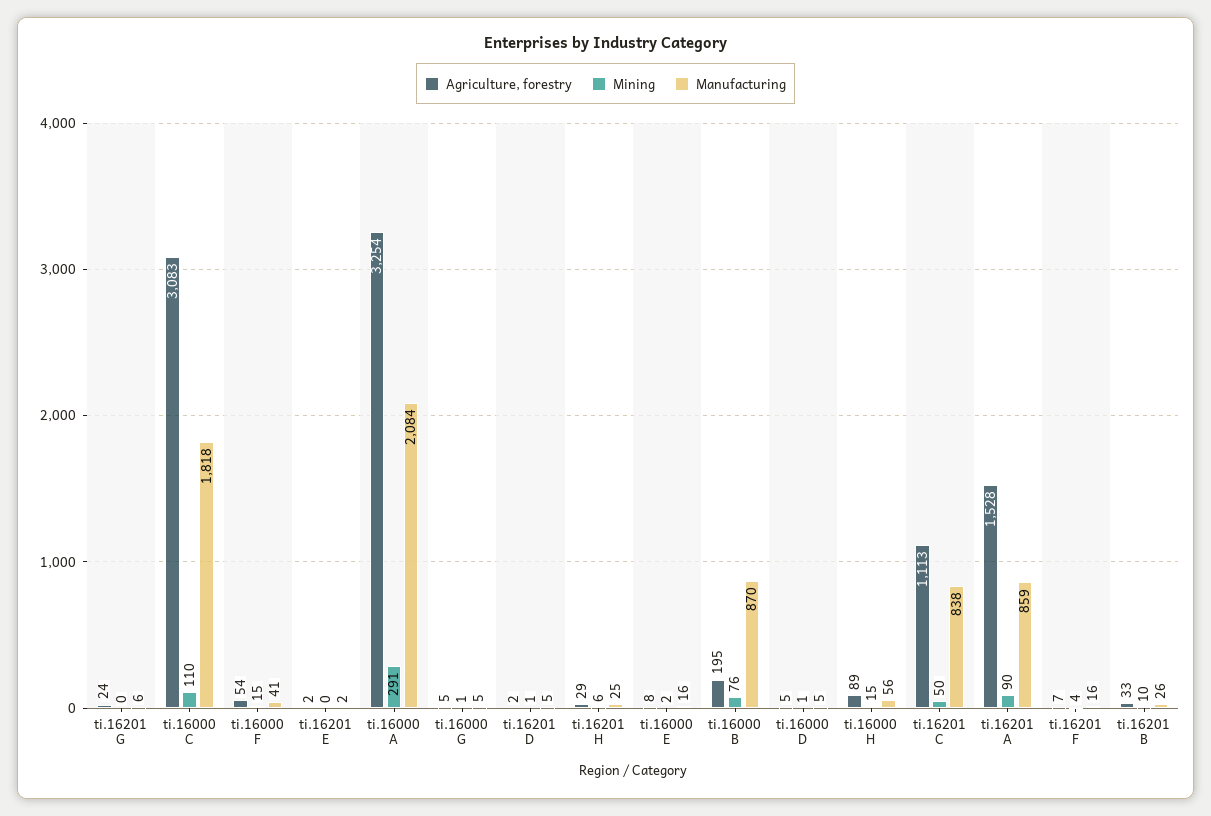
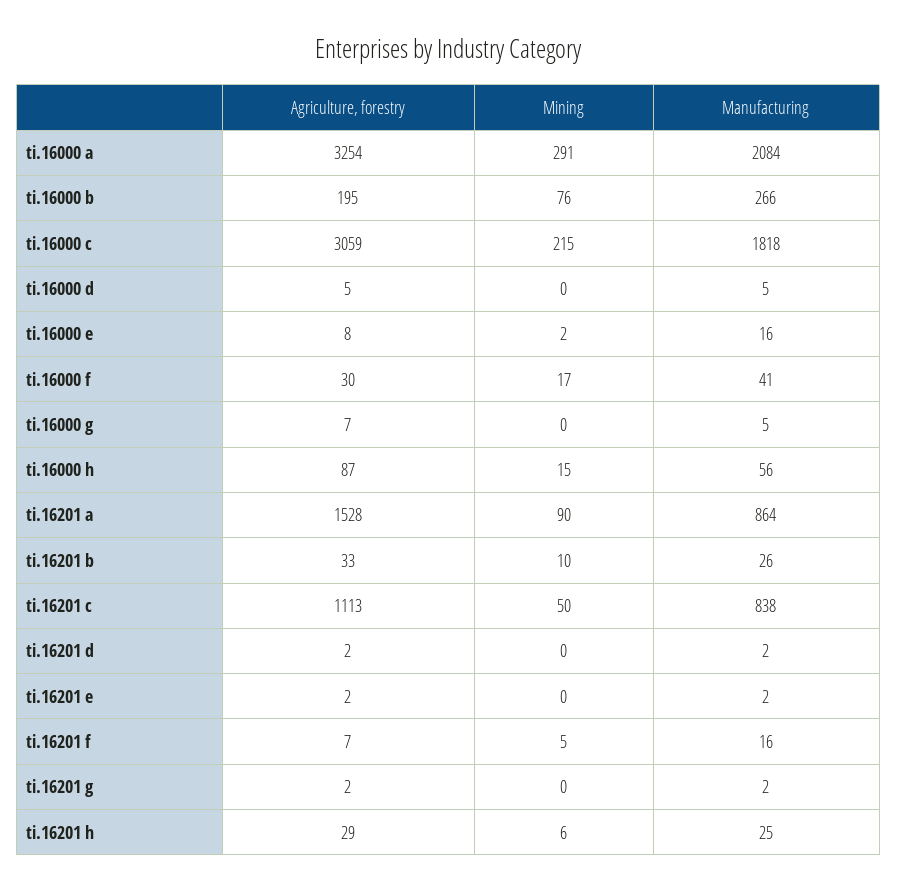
  {
    "Agriculture, forestry": {
-     "ti.16201 G": 24,
+     "ti.16201 G": 2,
-     "ti.16000 C": 3083,
+     "ti.16000 C": 3059,
-     "ti.16000 F": 54,
+     "ti.16000 F": 30,
      "ti.16201 E": 2,
      "ti.16000 A": 3254,
-     "ti.16000 G": 5,
+     "ti.16000 G": 7,
      "ti.16201 D": 2,
      "ti.16201 H": 29,
      "ti.16000 E": 8,
      "ti.16000 B": 195,
      "ti.16000 D": 5,
-     "ti.16000 H": 89,
+     "ti.16000 H": 87,
      "ti.16201 C": 1113,
      "ti.16201 A": 1528,
      "ti.16201 F": 7,
      "ti.16201 B": 33
    },
    "Mining": {
      "ti.16201 G": 0,
-     "ti.16000 C": 110,
+     "ti.16000 C": 215,
-     "ti.16000 F": 15,
+     "ti.16000 F": 17,
      "ti.16201 E": 0,
      "ti.16000 A": 291,
-     "ti.16000 G": 1,
+     "ti.16000 G": 0,
-     "ti.16201 D": 1,
+     "ti.16201 D": 0,
      "ti.16201 H": 6,
      "ti.16000 E": 2,
      "ti.16000 B": 76,
-     "ti.16000 D": 1,
+     "ti.16000 D": 0,
      "ti.16000 H": 15,
      "ti.16201 C": 50,
      "ti.16201 A": 90,
-     "ti.16201 F": 4,
+     "ti.16201 F": 5,
      "ti.16201 B": 10
    },
    "Manufacturing": {
-     "ti.16201 G": 6,
+     "ti.16201 G": 2,
      "ti.16000 C": 1818,
      "ti.16000 F": 41,
      "ti.16201 E": 2,
      "ti.16000 A": 2084,
      "ti.16000 G": 5,
-     "ti.16201 D": 5,
+     "ti.16201 D": 2,
      "ti.16201 H": 25,
      "ti.16000 E": 16,
-     "ti.16000 B": 870,
+     "ti.16000 B": 266,
      "ti.16000 D": 5,
      "ti.16000 H": 56,
      "ti.16201 C": 838,
-     "ti.16201 A": 859,
+     "ti.16201 A": 864,
      "ti.16201 F": 16,
      "ti.16201 B": 26
    }
  }

